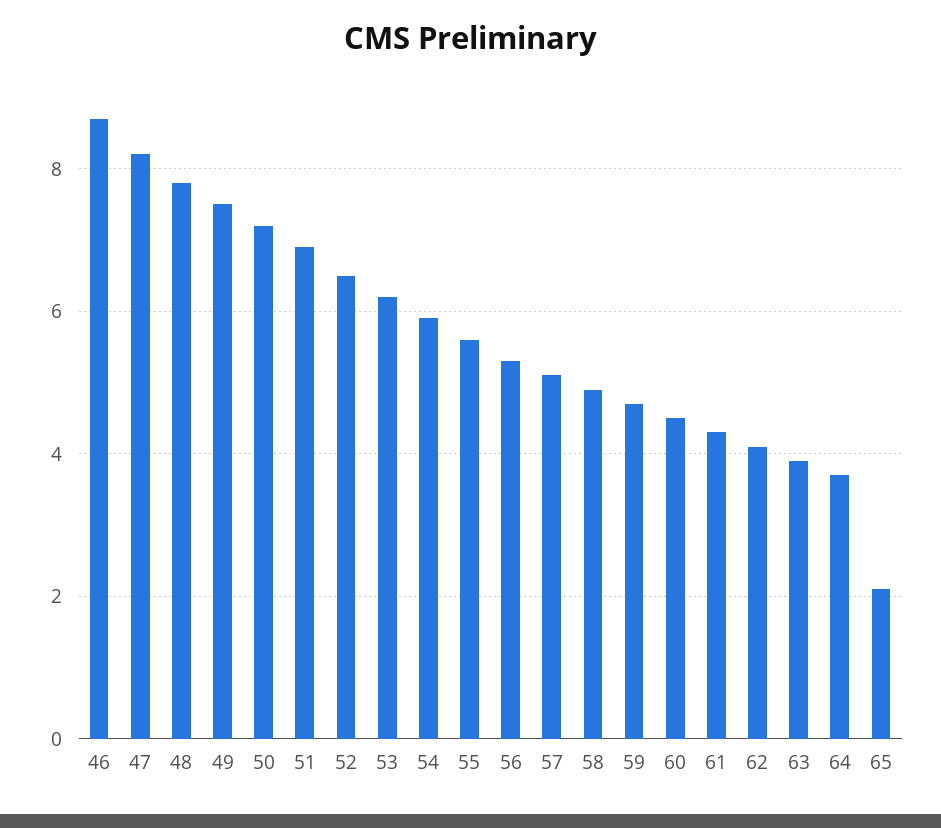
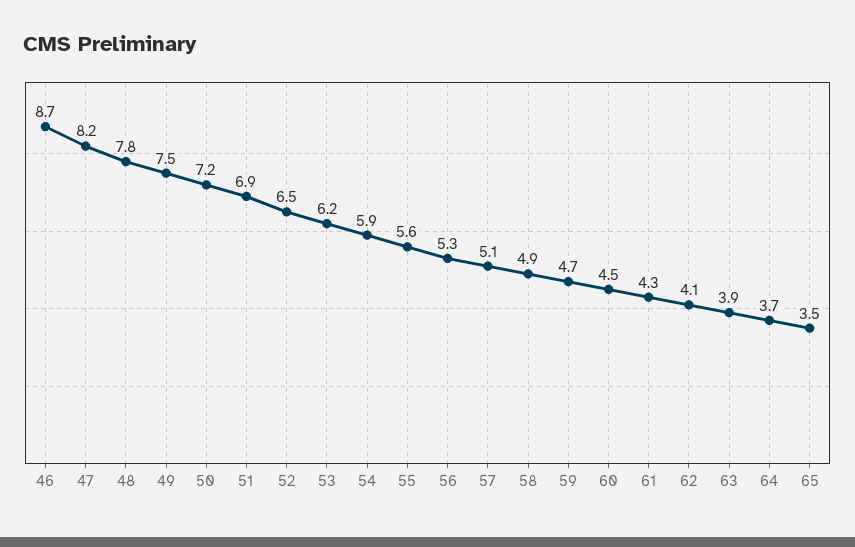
  {
    "46": 8.7,
    "47": 8.2,
    "48": 7.8,
    "49": 7.5,
    "50": 7.2,
    "51": 6.9,
    "52": 6.5,
    "53": 6.2,
    "54": 5.9,
    "55": 5.6,
    "56": 5.3,
    "57": 5.1,
    "58": 4.9,
    "59": 4.7,
    "60": 4.5,
    "61": 4.3,
    "62": 4.1,
    "63": 3.9,
    "64": 3.7,
-   "65": 2
+   "65": 3.5
  }

